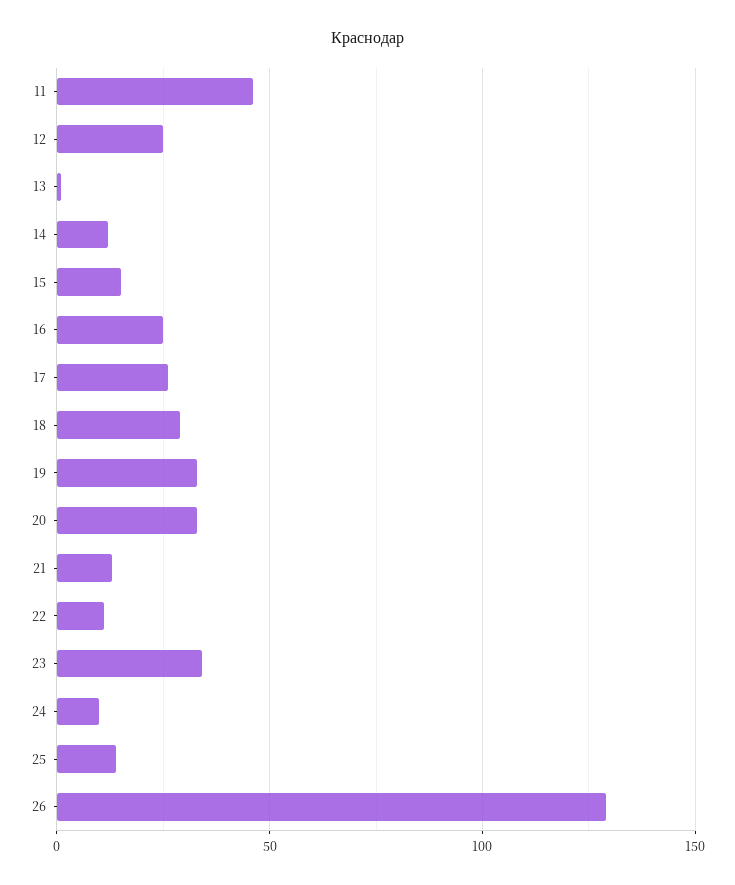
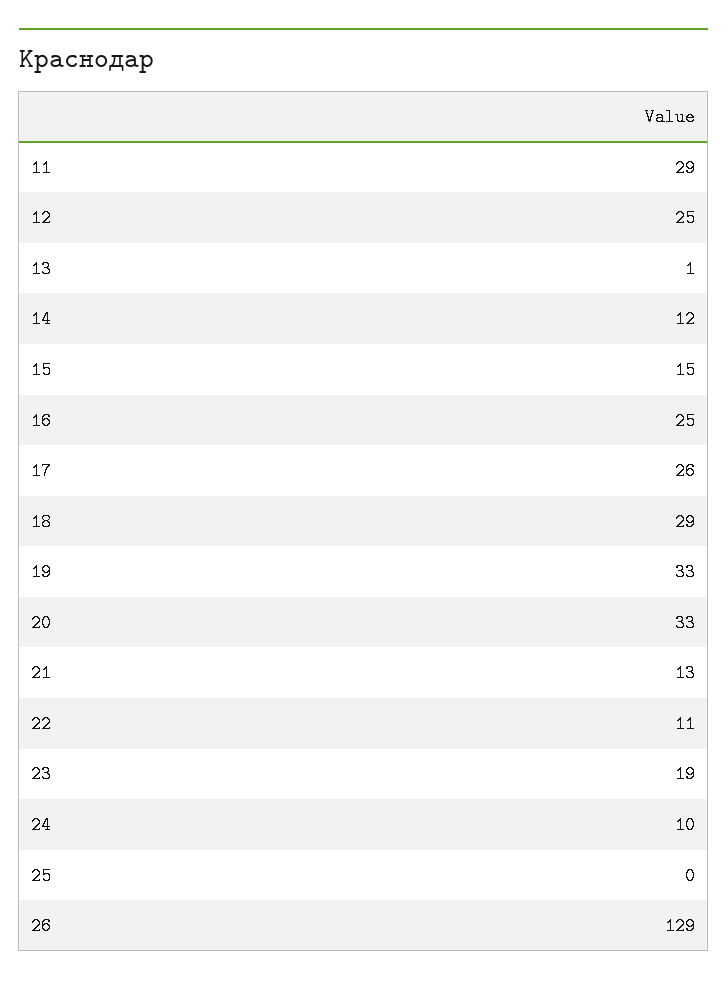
  {
-   "11": 45,
+   "11": 29,
    "12": 25,
    "13": 1,
    "14": 12,
    "15": 15,
    "16": 25,
    "17": 26,
    "18": 29,
    "19": 33,
    "20": 33,
    "21": 13,
    "22": 11,
-   "23": 35,
+   "23": 19,
    "24": 10,
-   "25": 15,
+   "25": 0,
    "26": 129
  }

